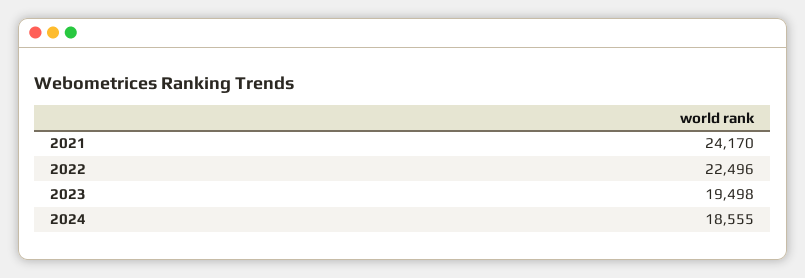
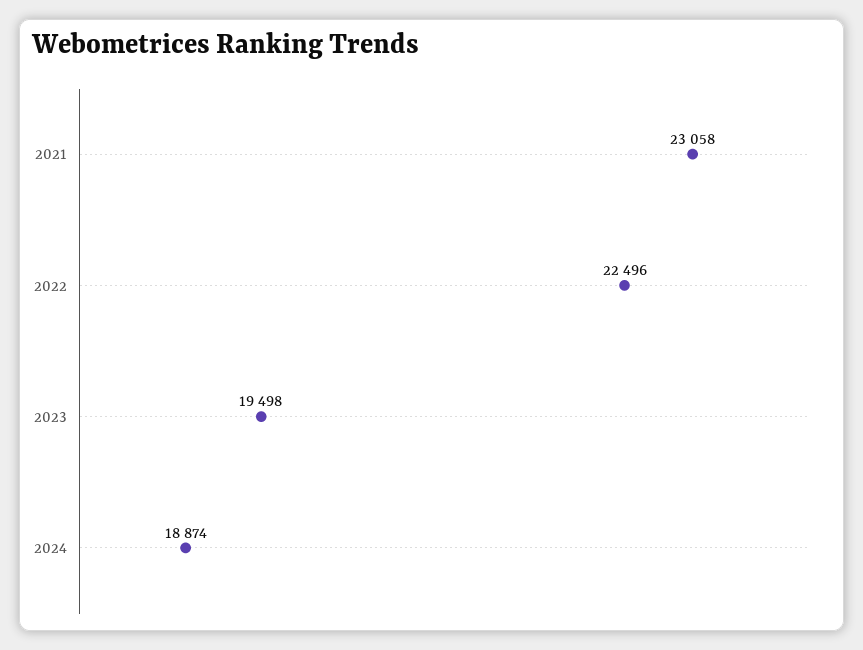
  {
-   "2021": 24170,
+   "2021": 23058,
    "2022": 22496,
    "2023": 19498,
-   "2024": 18555
+   "2024": 18874
  }

